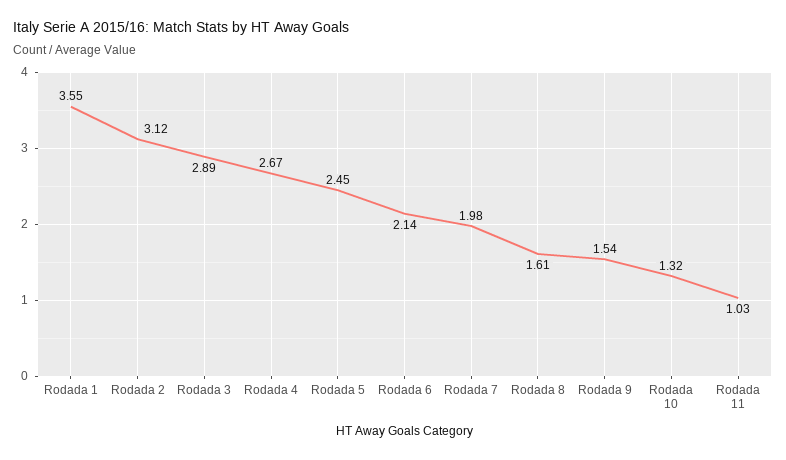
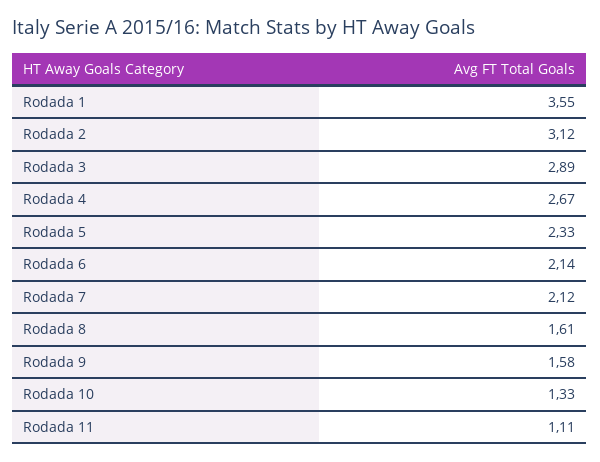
  {
    "Rodada 1": 3.55,
    "Rodada 2": 3.12,
    "Rodada 3": 2.89,
    "Rodada 4": 2.67,
-   "Rodada 5": 2.45,
+   "Rodada 5": 2.33,
    "Rodada 6": 2.14,
-   "Rodada 7": 1.98,
+   "Rodada 7": 2.12,
    "Rodada 8": 1.61,
-   "Rodada 9": 1.54,
+   "Rodada 9": 1.58,
-   "Rodada 10": 1.32,
+   "Rodada 10": 1.33,
-   "Rodada 11": 1.03
+   "Rodada 11": 1.11
  }

